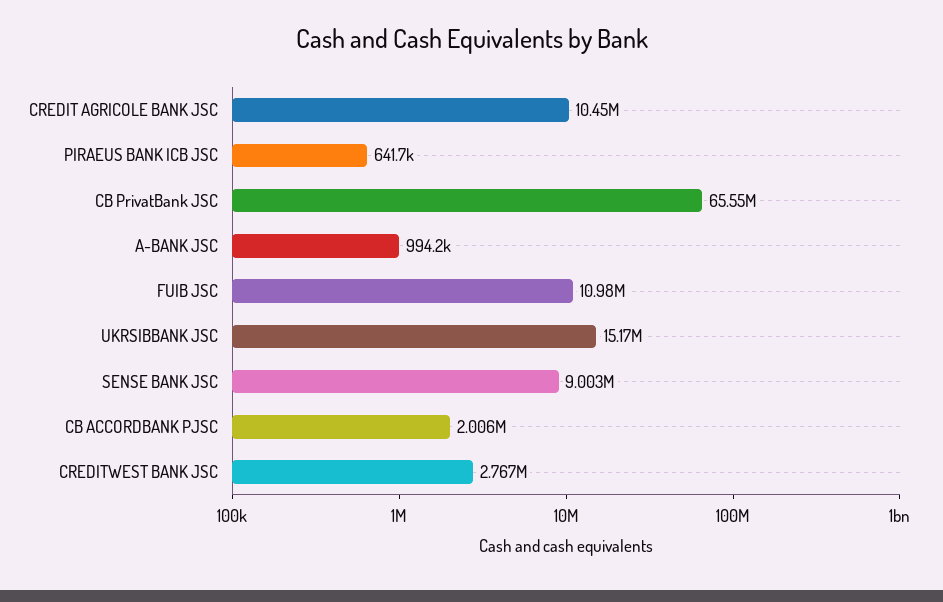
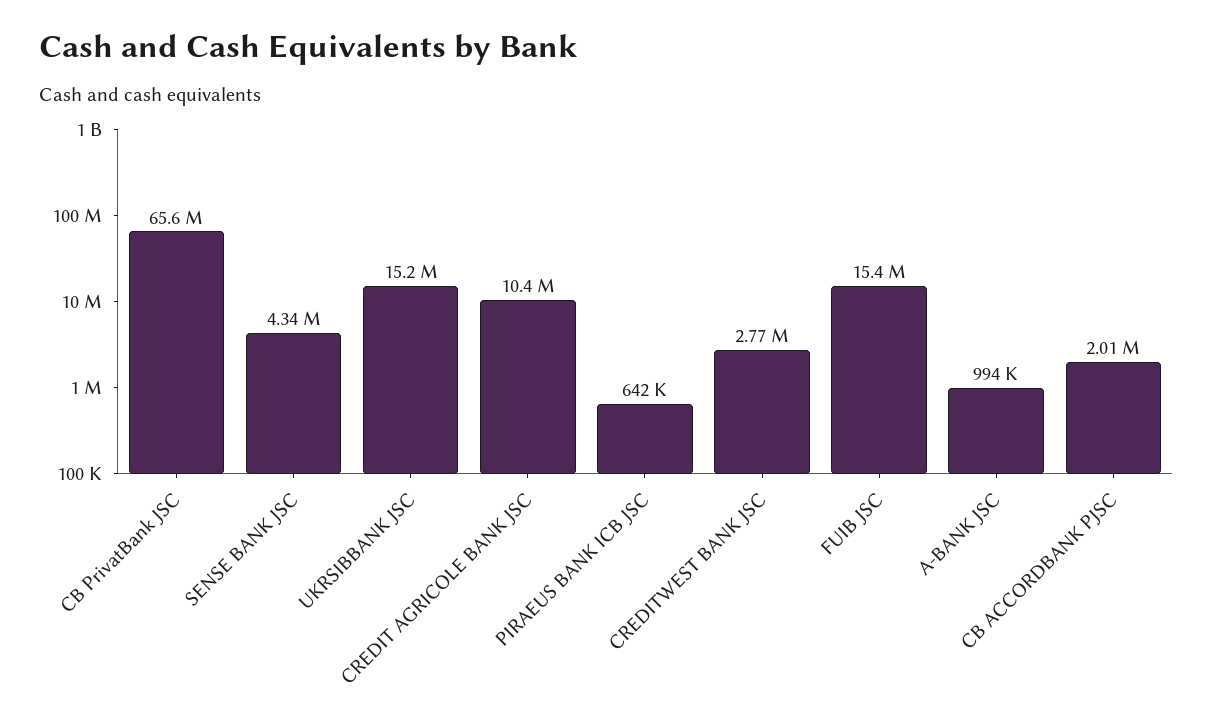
  {
    "CREDIT AGRICOLE BANK JSC": 10450000,
    "PIRAEUS BANK ICB JSC": 641700,
    "CB PrivatBank JSC": 65550000,
    "A-BANK JSC": 994200,
-   "FUIB JSC": 10980000,
+   "FUIB JSC": 15400000,
    "UKRSIBBANK JSC": 15170000,
-   "SENSE BANK JSC": 9003000,
+   "SENSE BANK JSC": 4340000,
    "CB ACCORDBANK PJSC": 2006000,
    "CREDITWEST BANK JSC": 2767000
  }

